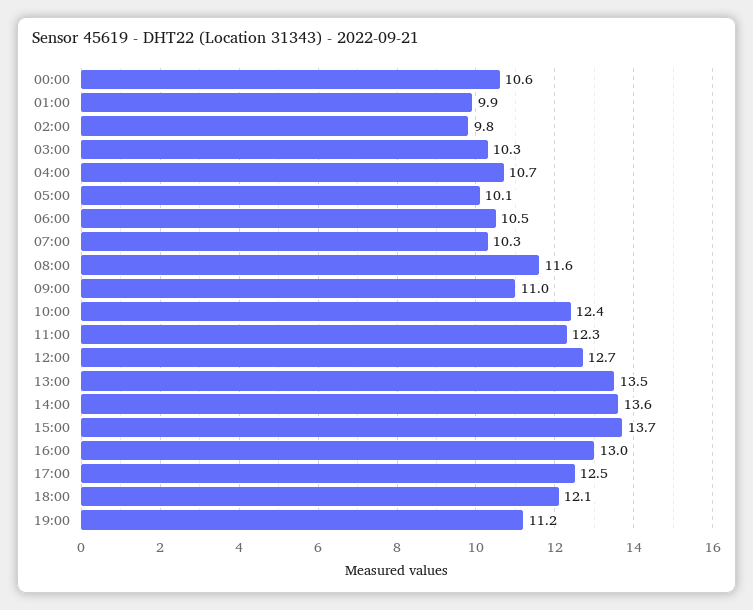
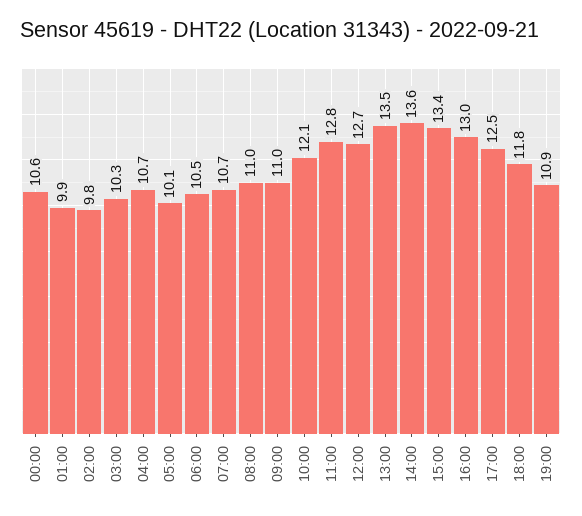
  {
    "00:00": 10.6,
    "01:00": 9.9,
    "02:00": 9.8,
    "03:00": 10.3,
    "04:00": 10.7,
    "05:00": 10.1,
    "06:00": 10.5,
-   "07:00": 10.3,
+   "07:00": 10.7,
-   "08:00": 11.6,
+   "08:00": 11,
    "09:00": 11,
-   "10:00": 12.4,
+   "10:00": 12.1,
-   "11:00": 12.3,
+   "11:00": 12.8,
    "12:00": 12.7,
    "13:00": 13.5,
    "14:00": 13.6,
-   "15:00": 13.7,
+   "15:00": 13.4,
    "16:00": 13,
    "17:00": 12.5,
-   "18:00": 12.1,
+   "18:00": 11.8,
-   "19:00": 11.2
+   "19:00": 10.9
  }

